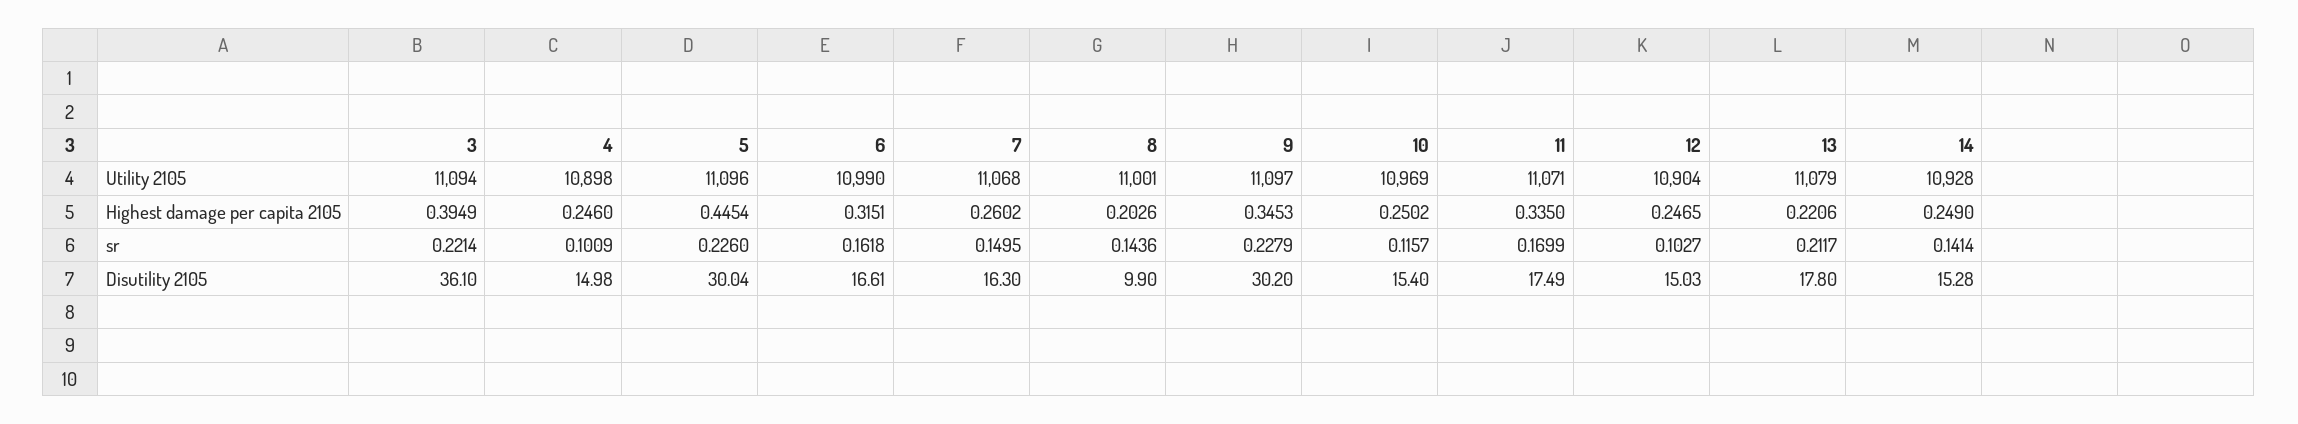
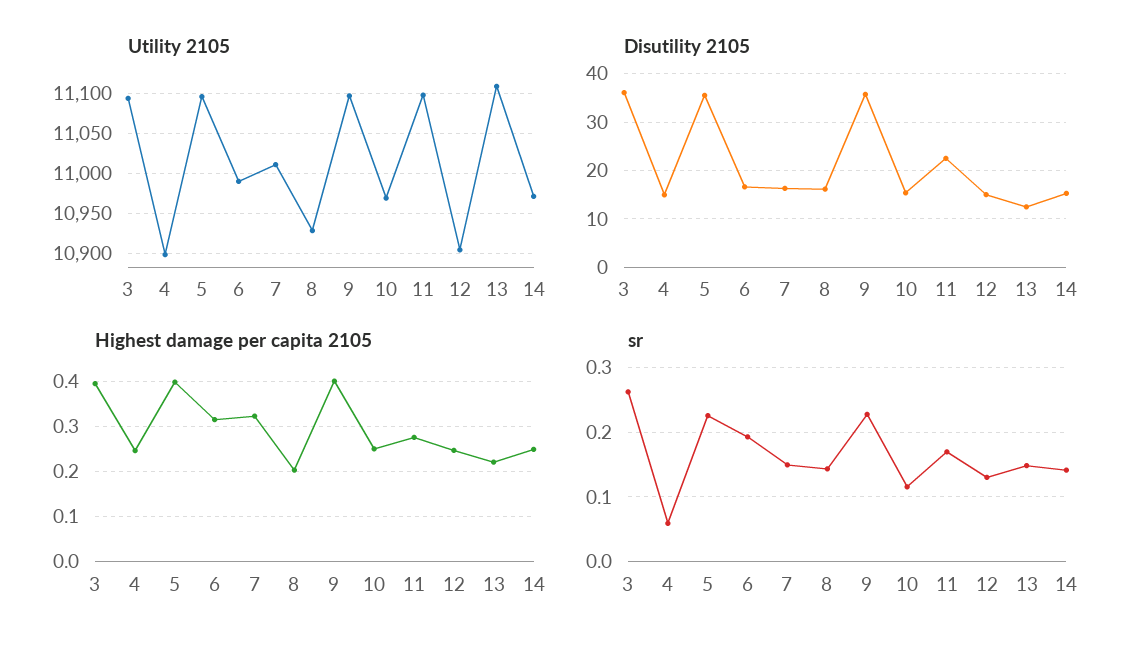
  {
    "Utility 2105": {
      "3": 11094,
      "4": 10898,
      "5": 11096,
      "6": 10990,
-     "7": 11068,
+     "7": 11010,
-     "8": 11001,
+     "8": 10930,
      "9": 11097,
      "10": 10969,
-     "11": 11071,
+     "11": 11100,
      "12": 10904,
-     "13": 11079,
+     "13": 11110,
-     "14": 10928
+     "14": 10970
    },
    "Highest damage per capita 2105": {
      "3": 0.3949,
      "4": 0.246,
-     "5": 0.4454,
+     "5": 0.4,
      "6": 0.3151,
-     "7": 0.2602,
+     "7": 0.32,
      "8": 0.2026,
-     "9": 0.3453,
+     "9": 0.4,
      "10": 0.2502,
-     "11": 0.335,
+     "11": 0.28,
      "12": 0.2465,
      "13": 0.2206,
      "14": 0.249
    },
    "sr": {
-     "3": 0.2214,
+     "3": 0.26,
-     "4": 0.1009,
+     "4": 0.06,
      "5": 0.226,
-     "6": 0.1618,
+     "6": 0.19,
      "7": 0.1495,
      "8": 0.1436,
      "9": 0.2279,
      "10": 0.1157,
      "11": 0.1699,
-     "12": 0.1027,
+     "12": 0.13,
-     "13": 0.2117,
+     "13": 0.15,
      "14": 0.1414
    },
    "Disutility 2105": {
      "3": 36.1,
      "4": 14.98,
-     "5": 30.04,
+     "5": 36,
      "6": 16.61,
      "7": 16.3,
-     "8": 9.9,
+     "8": 16,
-     "9": 30.2,
+     "9": 36,
      "10": 15.4,
-     "11": 17.49,
+     "11": 22,
      "12": 15.03,
-     "13": 17.8,
+     "13": 12,
      "14": 15.28
    }
  }

